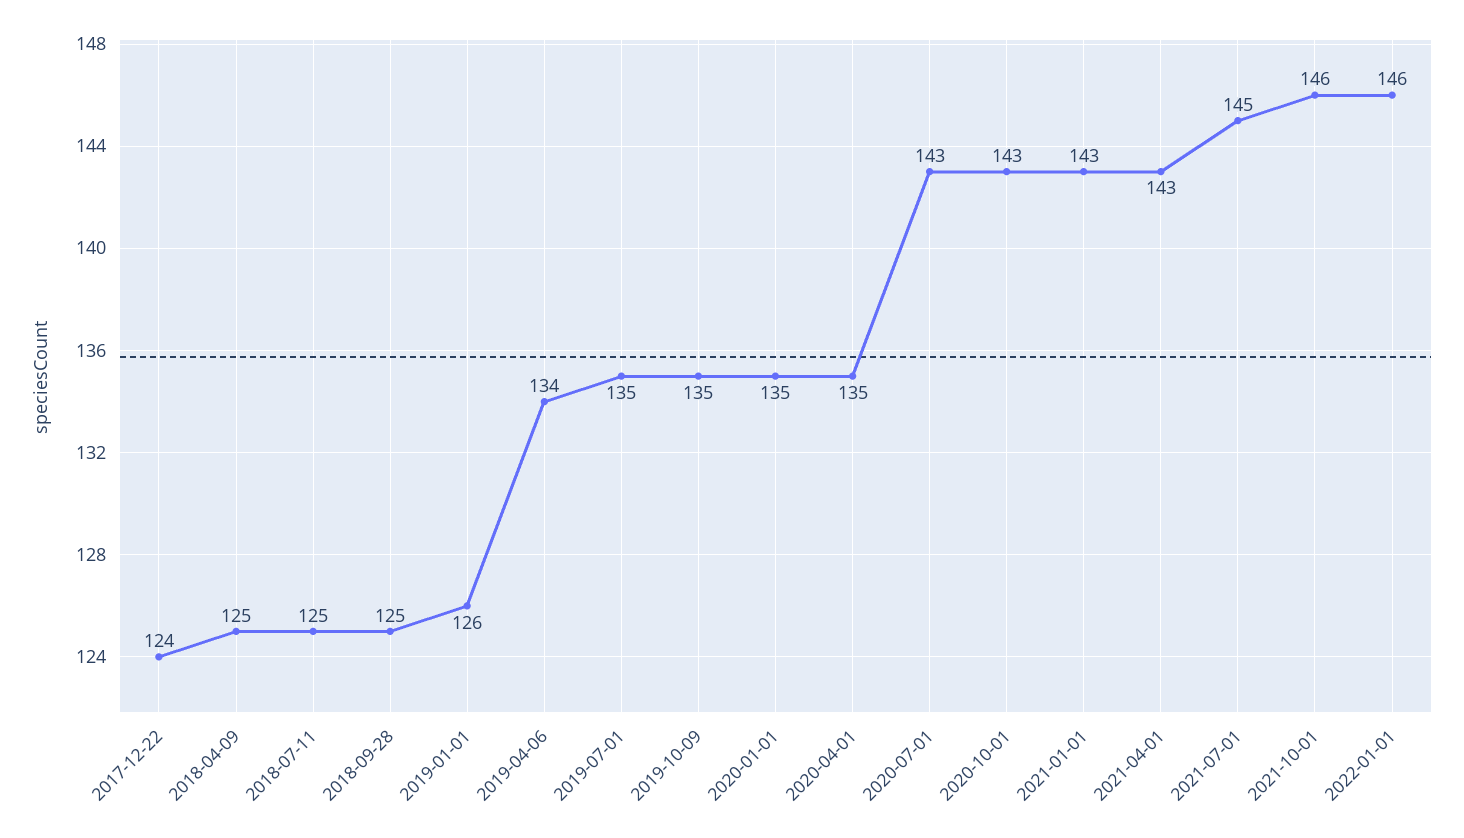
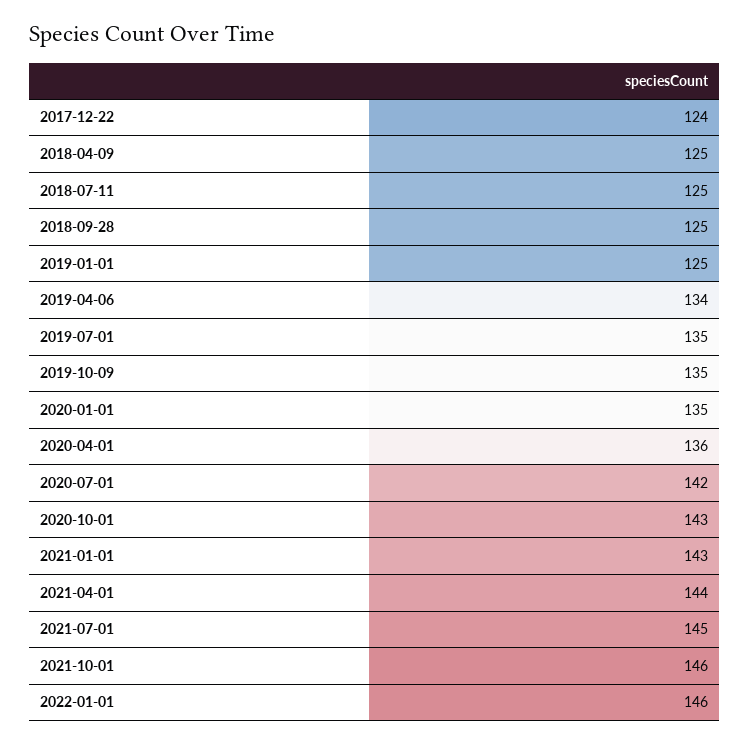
  {
    "2017-12-22": 124,
    "2018-04-09": 125,
    "2018-07-11": 125,
    "2018-09-28": 125,
-   "2019-01-01": 126,
+   "2019-01-01": 125,
    "2019-04-06": 134,
    "2019-07-01": 135,
    "2019-10-09": 135,
    "2020-01-01": 135,
-   "2020-04-01": 135,
+   "2020-04-01": 136,
-   "2020-07-01": 143,
+   "2020-07-01": 142,
    "2020-10-01": 143,
    "2021-01-01": 143,
-   "2021-04-01": 143,
+   "2021-04-01": 144,
    "2021-07-01": 145,
    "2021-10-01": 146,
    "2022-01-01": 146
  }

